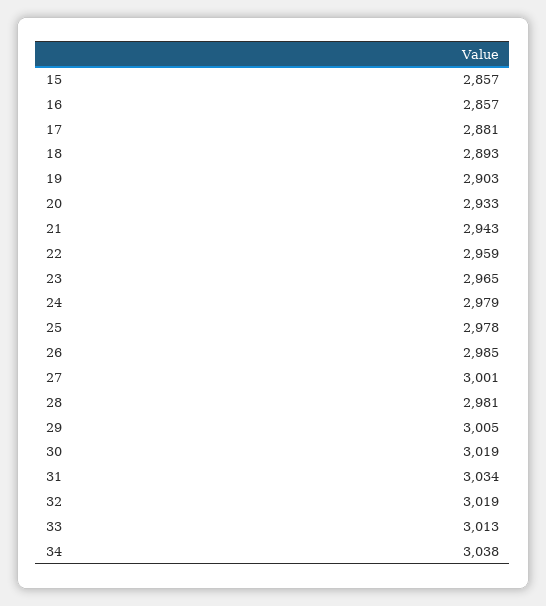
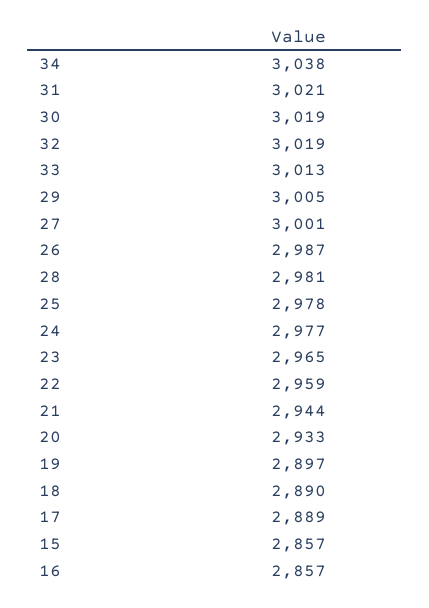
  {
    "15": 2857,
    "16": 2857,
-   "17": 2881,
+   "17": 2889,
-   "18": 2893,
+   "18": 2890,
-   "19": 2903,
+   "19": 2897,
    "20": 2933,
-   "21": 2943,
+   "21": 2944,
    "22": 2959,
    "23": 2965,
-   "24": 2979,
+   "24": 2977,
    "25": 2978,
-   "26": 2985,
+   "26": 2987,
    "27": 3001,
    "28": 2981,
    "29": 3005,
    "30": 3019,
-   "31": 3034,
+   "31": 3021,
    "32": 3019,
    "33": 3013,
    "34": 3038
  }

